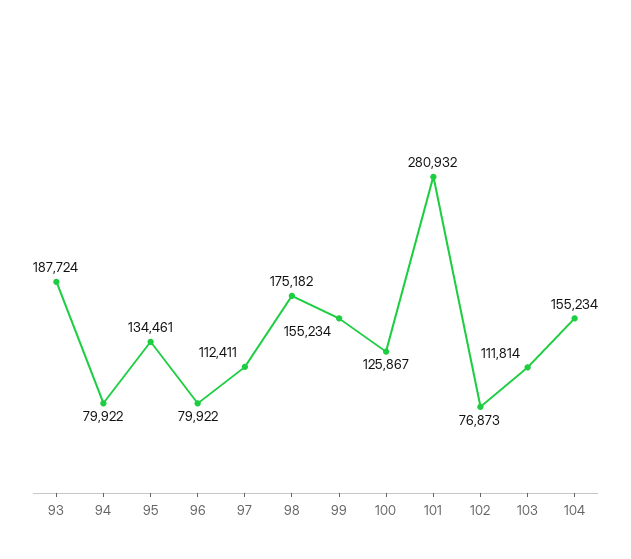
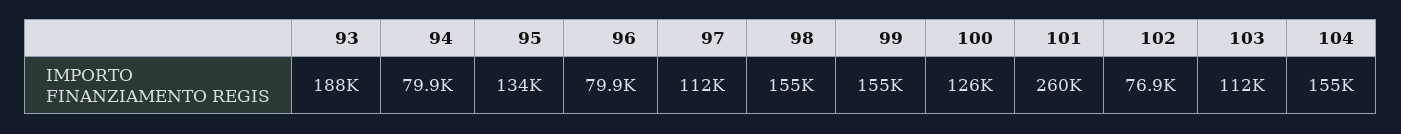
  {
    "93": 187724,
    "94": 79922,
    "95": 134461,
    "96": 79922,
    "97": 112411,
-   "98": 175182,
+   "98": 155000,
    "99": 155234,
    "100": 125867,
-   "101": 280932,
+   "101": 260000,
    "102": 76873,
    "103": 111814,
    "104": 155234
  }

